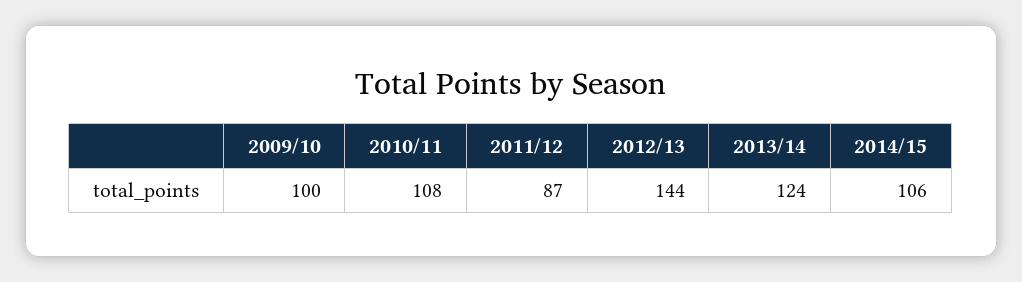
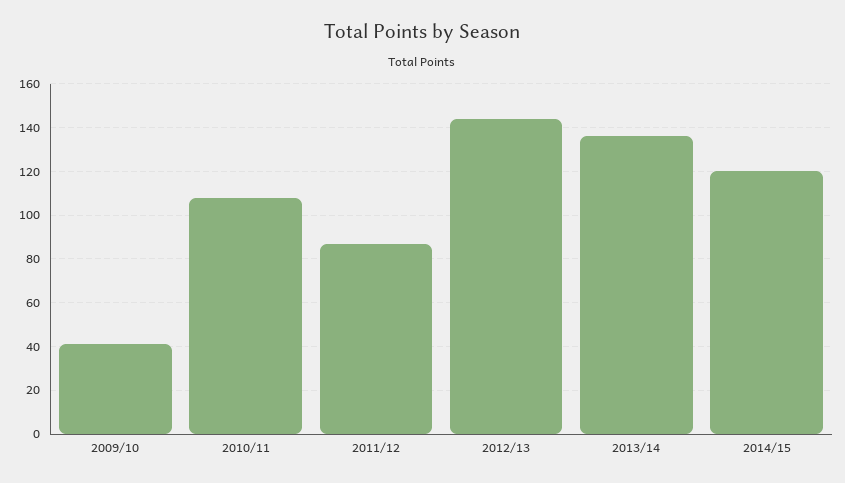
  {
-   "2009/10": 100,
+   "2009/10": 40,
    "2010/11": 108,
    "2011/12": 87,
    "2012/13": 144,
-   "2013/14": 124,
+   "2013/14": 135,
-   "2014/15": 106
+   "2014/15": 120
  }

